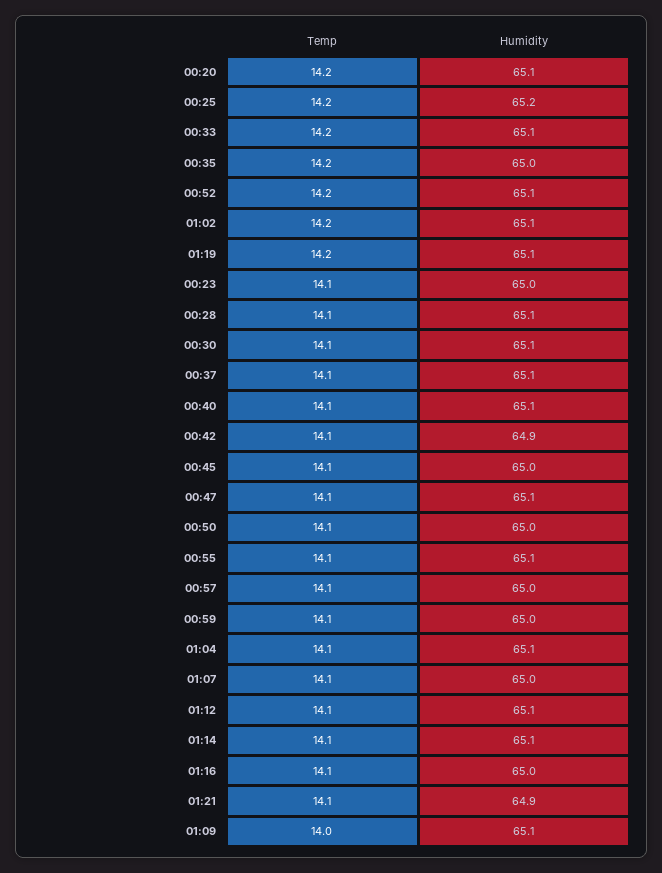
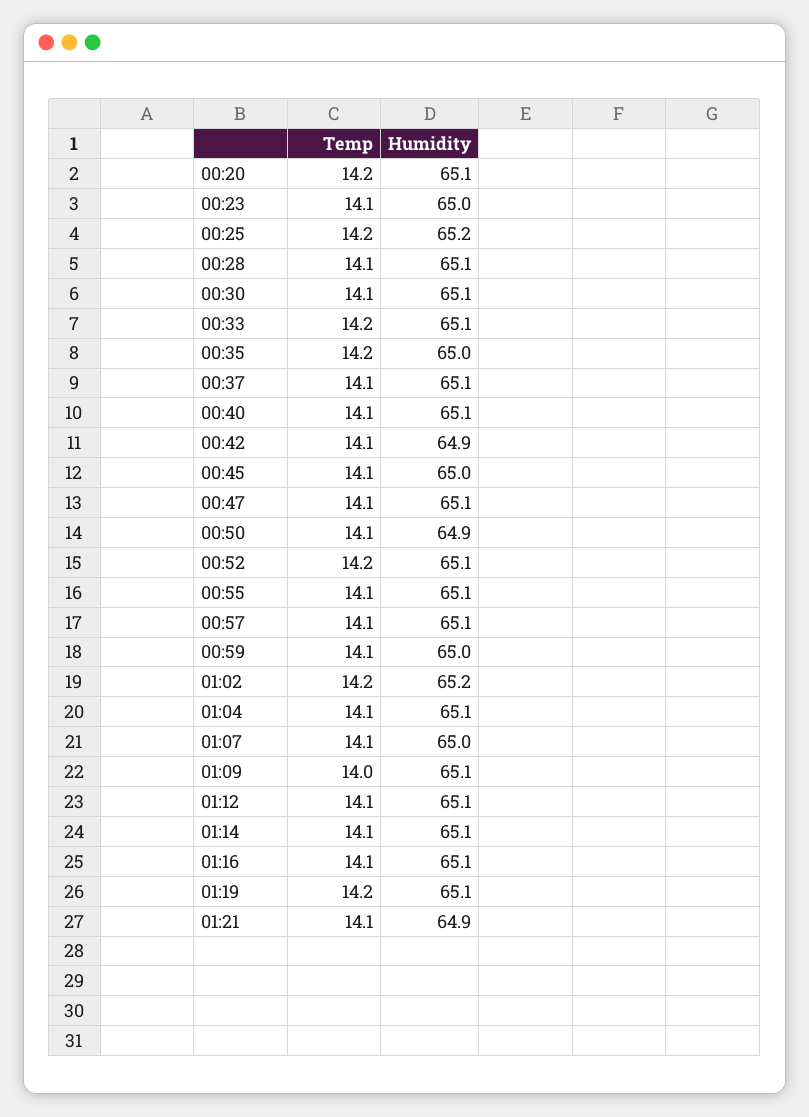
  {
    "Temp": {
      "00:20": 14.2,
      "00:25": 14.2,
      "00:33": 14.2,
      "00:35": 14.2,
      "00:52": 14.2,
      "01:02": 14.2,
      "01:19": 14.2,
      "00:23": 14.1,
      "00:28": 14.1,
      "00:30": 14.1,
      "00:37": 14.1,
      "00:40": 14.1,
      "00:42": 14.1,
      "00:45": 14.1,
      "00:47": 14.1,
      "00:50": 14.1,
      "00:55": 14.1,
      "00:57": 14.1,
      "00:59": 14.1,
      "01:04": 14.1,
      "01:07": 14.1,
      "01:12": 14.1,
      "01:14": 14.1,
      "01:16": 14.1,
      "01:21": 14.1,
      "01:09": 14
    },
    "Humidity": {
      "00:20": 65.1,
      "00:25": 65.2,
      "00:33": 65.1,
      "00:35": 65,
      "00:52": 65.1,
-     "01:02": 65.1,
+     "01:02": 65.2,
      "01:19": 65.1,
      "00:23": 65,
      "00:28": 65.1,
      "00:30": 65.1,
      "00:37": 65.1,
      "00:40": 65.1,
      "00:42": 64.9,
      "00:45": 65,
      "00:47": 65.1,
-     "00:50": 65,
+     "00:50": 64.9,
      "00:55": 65.1,
-     "00:57": 65,
+     "00:57": 65.1,
      "00:59": 65,
      "01:04": 65.1,
      "01:07": 65,
      "01:12": 65.1,
      "01:14": 65.1,
-     "01:16": 65,
+     "01:16": 65.1,
      "01:21": 64.9,
      "01:09": 65.1
    }
  }

